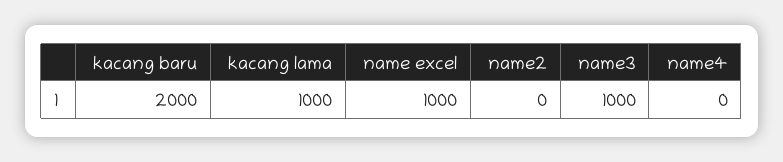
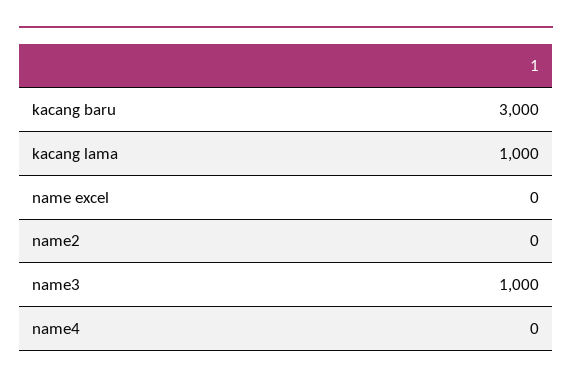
  {
-   "kacang baru": 2000,
+   "kacang baru": 3000,
    "kacang lama": 1000,
-   "name excel": 1000,
+   "name excel": 0,
    "name2": 0,
    "name3": 1000,
    "name4": 0
  }

